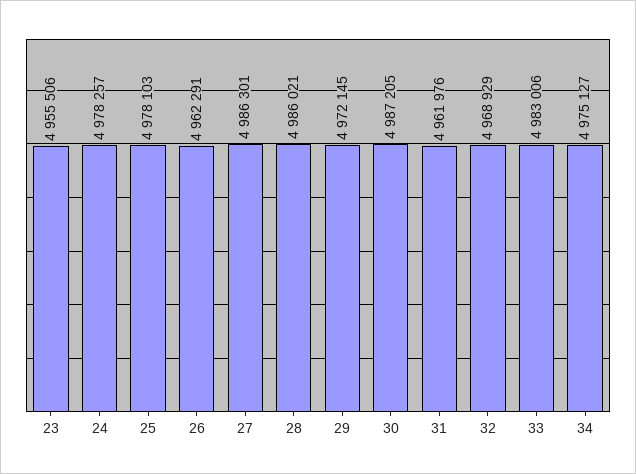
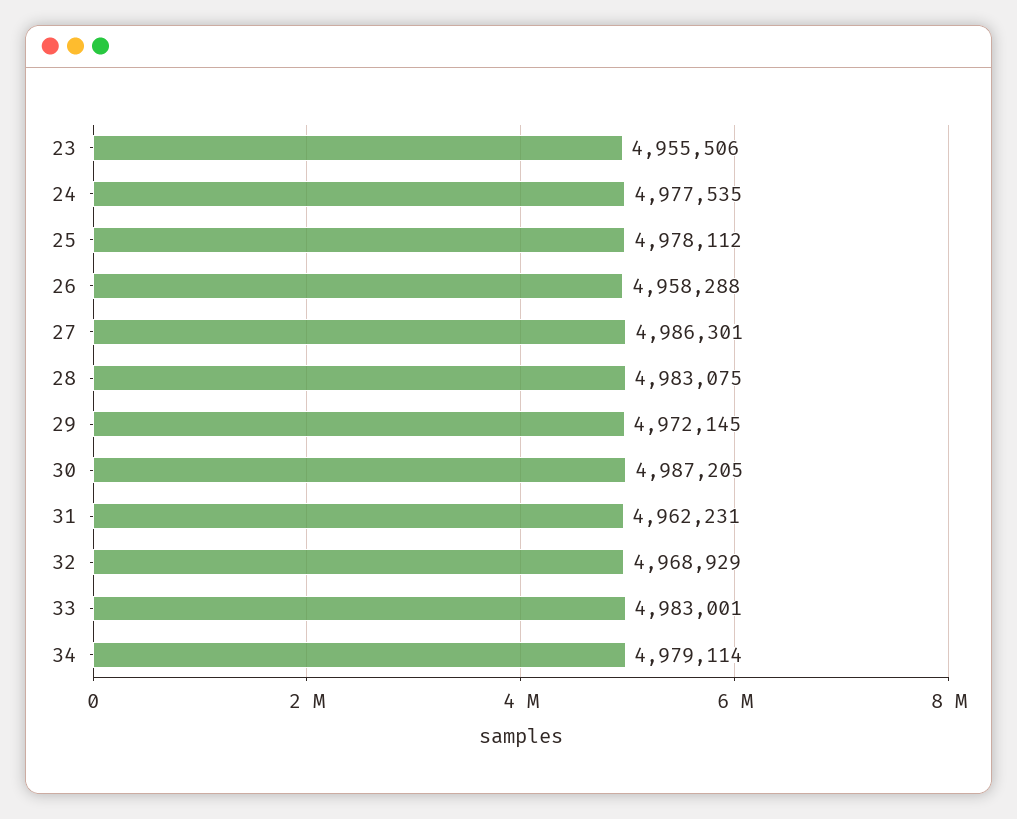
  {
    "23": 4955506,
-   "24": 4978257,
+   "24": 4977535,
-   "25": 4978103,
+   "25": 4978112,
-   "26": 4962291,
+   "26": 4958288,
    "27": 4986301,
-   "28": 4986021,
+   "28": 4983075,
    "29": 4972145,
    "30": 4987205,
-   "31": 4961976,
+   "31": 4962231,
    "32": 4968929,
-   "33": 4983006,
+   "33": 4983001,
-   "34": 4975127
+   "34": 4979114
  }

